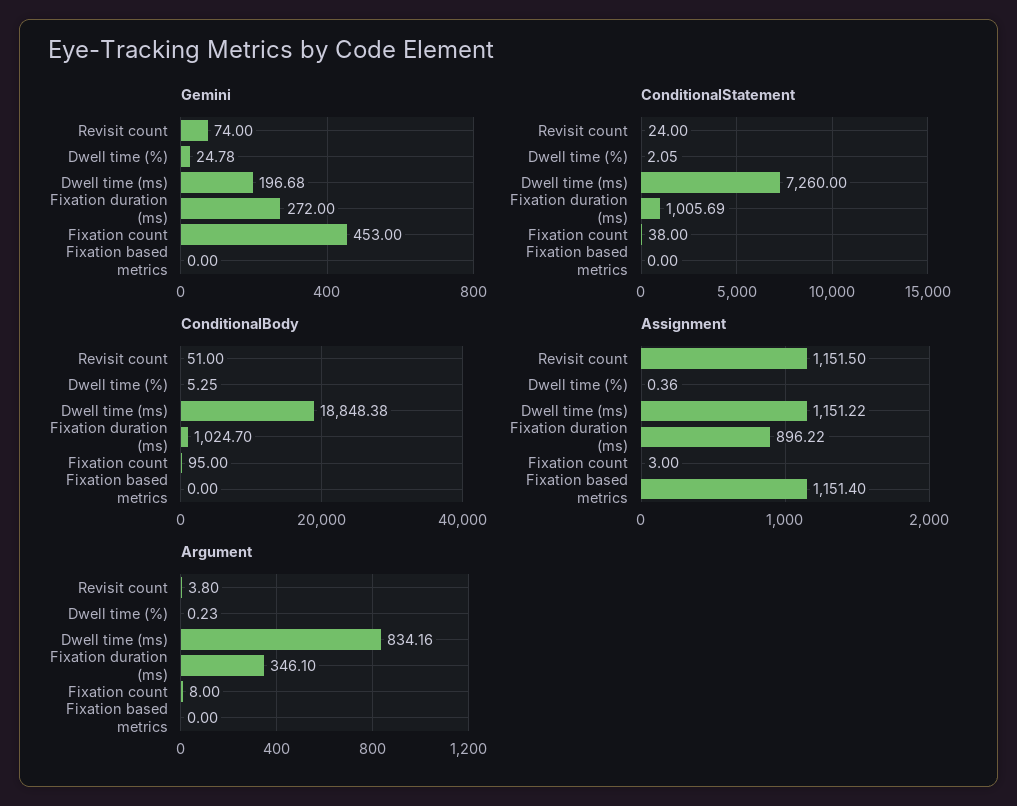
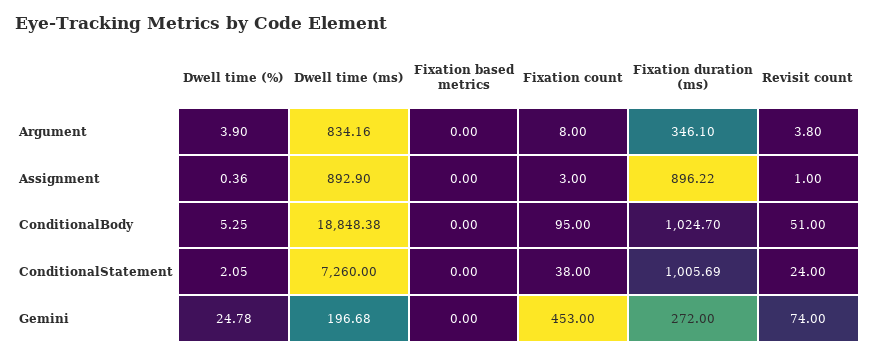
  {
    "Gemini": {
      "Revisit count": 74,
      "Dwell time (%)": 24.78,
      "Dwell time (ms)": 196.68,
      "Fixation duration (ms)": 272,
      "Fixation count": 453,
      "Fixation based metrics": 0
    },
    "ConditionalStatement": {
      "Revisit count": 24,
      "Dwell time (%)": 2.05,
      "Dwell time (ms)": 7260,
      "Fixation duration (ms)": 1005.69,
      "Fixation count": 38,
      "Fixation based metrics": 0
    },
    "ConditionalBody": {
      "Revisit count": 51,
      "Dwell time (%)": 5.25,
      "Dwell time (ms)": 18848.38,
      "Fixation duration (ms)": 1024.7,
      "Fixation count": 95,
      "Fixation based metrics": 0
    },
    "Assignment": {
-     "Revisit count": 1151.5,
+     "Revisit count": 1,
      "Dwell time (%)": 0.36,
-     "Dwell time (ms)": 1151.22,
+     "Dwell time (ms)": 892.9,
      "Fixation duration (ms)": 896.22,
      "Fixation count": 3,
-     "Fixation based metrics": 1151.4
+     "Fixation based metrics": 0
    },
    "Argument": {
      "Revisit count": 3.8,
-     "Dwell time (%)": 0.23,
+     "Dwell time (%)": 3.9,
      "Dwell time (ms)": 834.16,
      "Fixation duration (ms)": 346.1,
      "Fixation count": 8,
      "Fixation based metrics": 0
    }
  }

